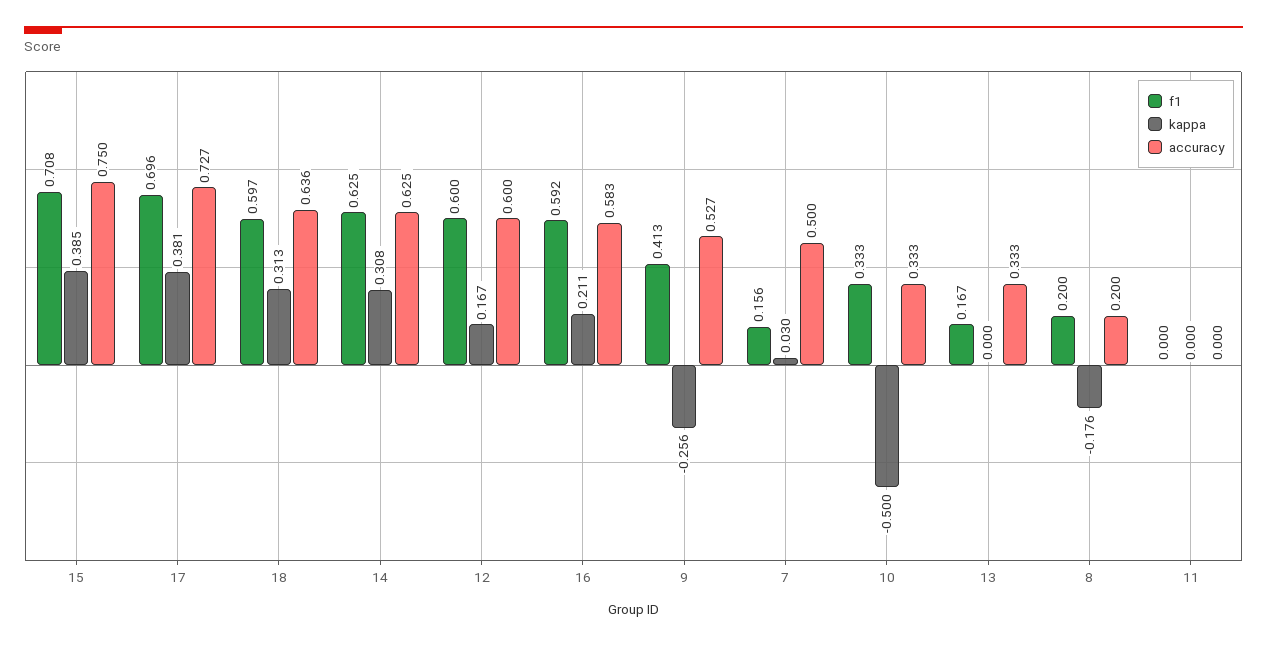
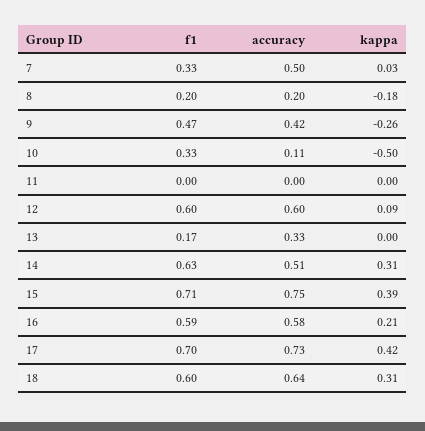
  {
    "f1": {
      "15": 0.708,
      "17": 0.696,
      "18": 0.597,
      "14": 0.625,
      "12": 0.6,
      "16": 0.592,
-     "9": 0.413,
+     "9": 0.47,
-     "7": 0.156,
+     "7": 0.33,
      "10": 0.333,
      "13": 0.167,
      "8": 0.2,
      "11": 0
    },
    "kappa": {
      "15": 0.385,
-     "17": 0.381,
+     "17": 0.42,
      "18": 0.313,
      "14": 0.308,
-     "12": 0.167,
+     "12": 0.09,
      "16": 0.211,
      "9": -0.256,
      "7": 0.03,
      "10": -0.5,
      "13": 0,
      "8": -0.176,
      "11": 0
    },
    "accuracy": {
      "15": 0.75,
      "17": 0.727,
      "18": 0.636,
-     "14": 0.625,
+     "14": 0.51,
      "12": 0.6,
      "16": 0.583,
-     "9": 0.527,
+     "9": 0.42,
      "7": 0.5,
-     "10": 0.333,
+     "10": 0.11,
      "13": 0.333,
      "8": 0.2,
      "11": 0
    }
  }

